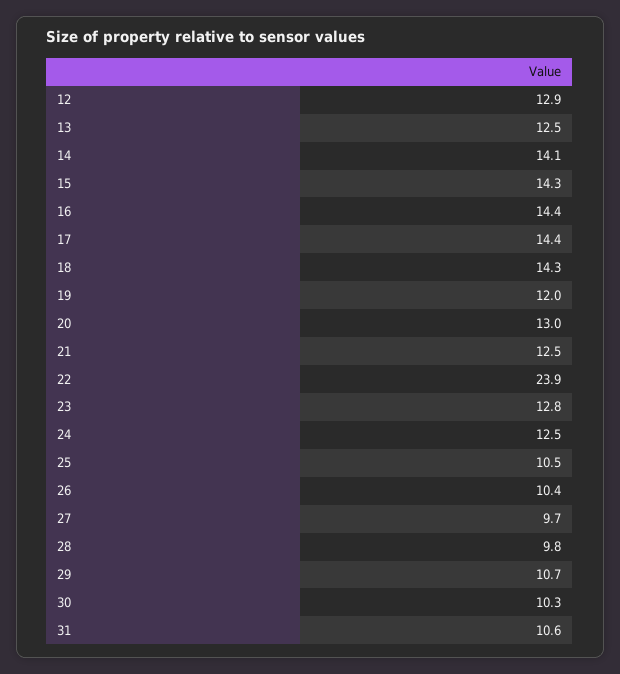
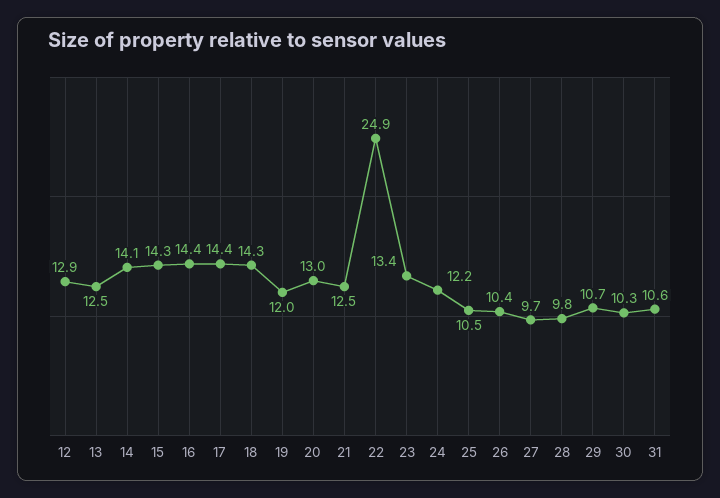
  {
    "12": 12.9,
    "13": 12.5,
    "14": 14.1,
    "15": 14.3,
    "16": 14.4,
    "17": 14.4,
    "18": 14.3,
    "19": 12,
    "20": 13,
    "21": 12.5,
-   "22": 23.9,
+   "22": 24.9,
-   "23": 12.8,
+   "23": 13.4,
-   "24": 12.5,
+   "24": 12.2,
    "25": 10.5,
    "26": 10.4,
    "27": 9.7,
    "28": 9.8,
    "29": 10.7,
    "30": 10.3,
    "31": 10.6
  }

